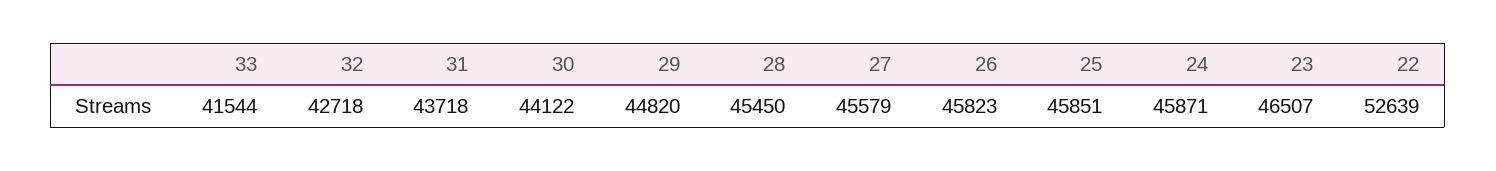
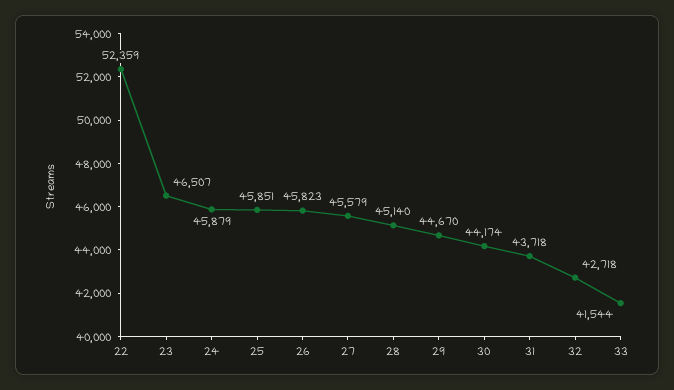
  {
    "33": 41544,
    "32": 42718,
    "31": 43718,
-   "30": 44122,
+   "30": 44174,
-   "29": 44820,
+   "29": 44670,
-   "28": 45450,
+   "28": 45140,
    "27": 45579,
    "26": 45823,
    "25": 45851,
-   "24": 45871,
+   "24": 45879,
    "23": 46507,
-   "22": 52639
+   "22": 52359
  }

